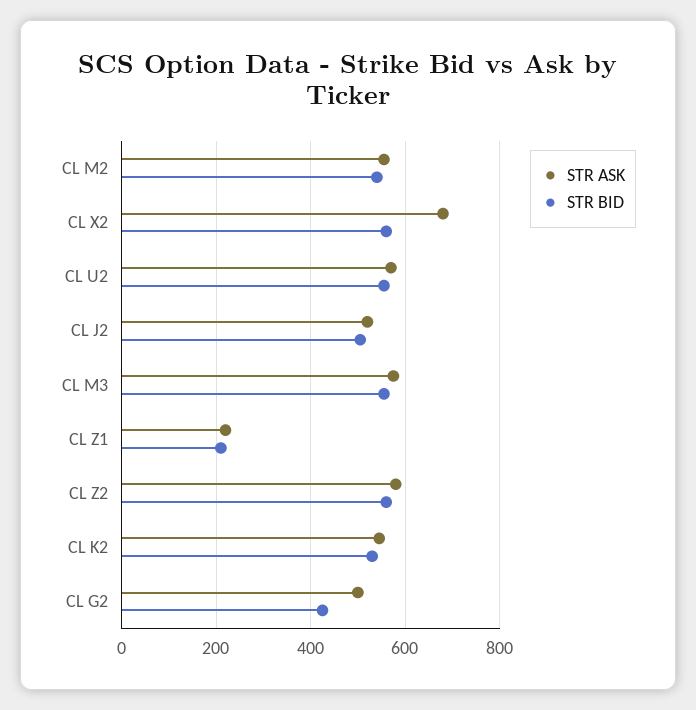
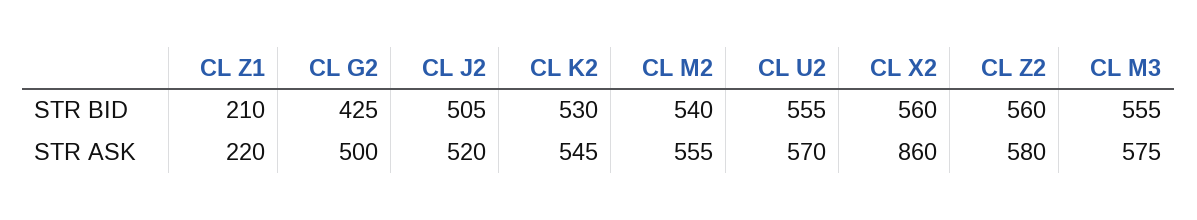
  {
    "STR ASK": {
      "CL M2": 555,
-     "CL X2": 680,
+     "CL X2": 860,
      "CL U2": 570,
      "CL J2": 520,
      "CL M3": 575,
      "CL Z1": 220,
      "CL Z2": 580,
      "CL K2": 545,
      "CL G2": 500
    },
    "STR BID": {
      "CL M2": 540,
      "CL X2": 560,
      "CL U2": 555,
      "CL J2": 505,
      "CL M3": 555,
      "CL Z1": 210,
      "CL Z2": 560,
      "CL K2": 530,
      "CL G2": 425
    }
  }

